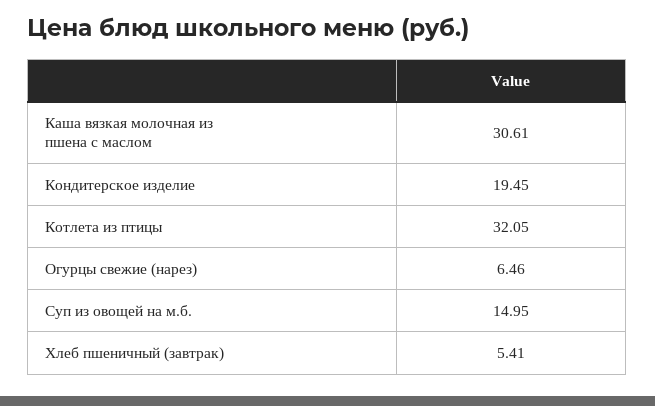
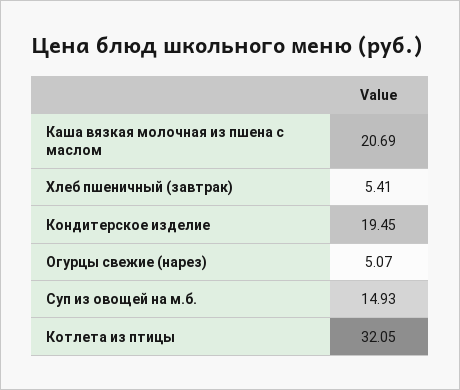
  {
-   "Каша вязкая молочная из пшена с маслом": 30.61,
+   "Каша вязкая молочная из пшена с маслом": 20.69,
    "Кондитерское изделие": 19.45,
    "Котлета из птицы": 32.05,
-   "Огурцы свежие (нарез)": 6.46,
+   "Огурцы свежие (нарез)": 5.07,
-   "Суп из овощей на м.б.": 14.95,
+   "Суп из овощей на м.б.": 14.93,
    "Хлеб пшеничный (завтрак)": 5.41
  }

